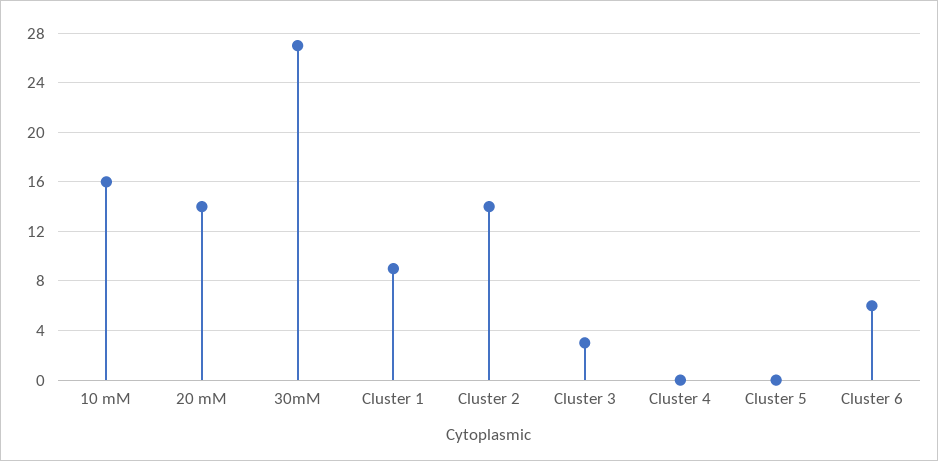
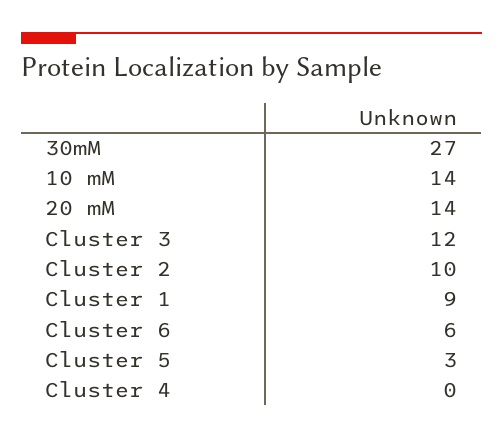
  {
-   "10 mM": 16,
+   "10 mM": 14,
    "20 mM": 14,
    "30mM": 27,
    "Cluster 1": 9,
-   "Cluster 2": 14,
+   "Cluster 2": 10,
-   "Cluster 3": 3,
+   "Cluster 3": 12,
    "Cluster 4": 0,
-   "Cluster 5": 0,
+   "Cluster 5": 3,
    "Cluster 6": 6
  }

